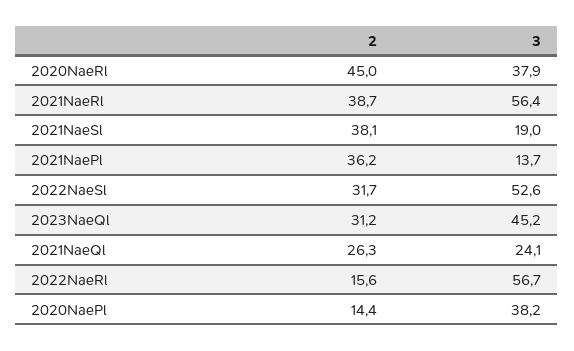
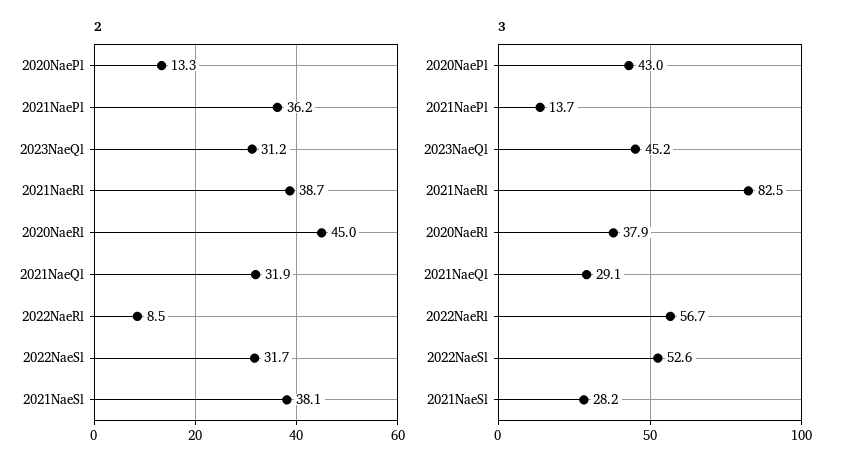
  {
    "2": {
      "2020NaeRl": 45,
      "2021NaeRl": 38.7,
      "2021NaeSl": 38.1,
      "2021NaePl": 36.2,
      "2022NaeSl": 31.7,
      "2023NaeQl": 31.2,
-     "2021NaeQl": 26.3,
+     "2021NaeQl": 31.9,
-     "2022NaeRl": 15.6,
+     "2022NaeRl": 8.5,
-     "2020NaePl": 14.4
+     "2020NaePl": 13.3
    },
    "3": {
      "2020NaeRl": 37.9,
-     "2021NaeRl": 56.4,
+     "2021NaeRl": 82.5,
-     "2021NaeSl": 19,
+     "2021NaeSl": 28.2,
      "2021NaePl": 13.7,
      "2022NaeSl": 52.6,
      "2023NaeQl": 45.2,
-     "2021NaeQl": 24.1,
+     "2021NaeQl": 29.1,
      "2022NaeRl": 56.7,
-     "2020NaePl": 38.2
+     "2020NaePl": 43
    }
  }

